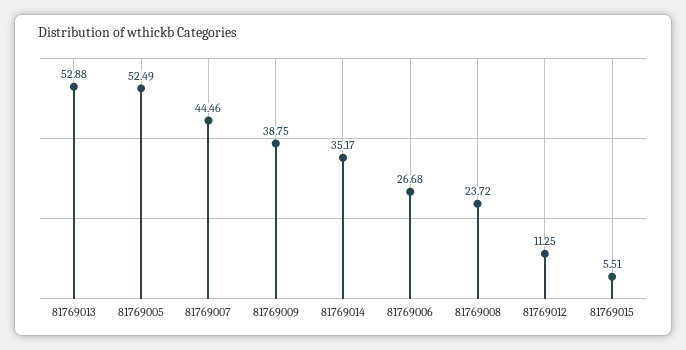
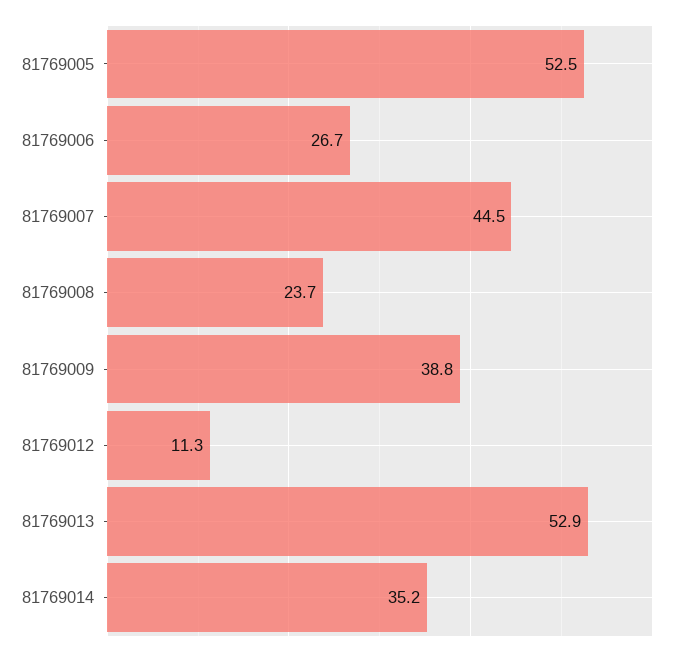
  {
    "81769013": 52.88,
    "81769005": 52.49,
    "81769007": 44.46,
    "81769009": 38.75,
    "81769014": 35.17,
    "81769006": 26.68,
    "81769008": 23.72,
-   "81769012": 11.25,
+   "81769012": 11.25
-   "81769015": 5.51
  }

